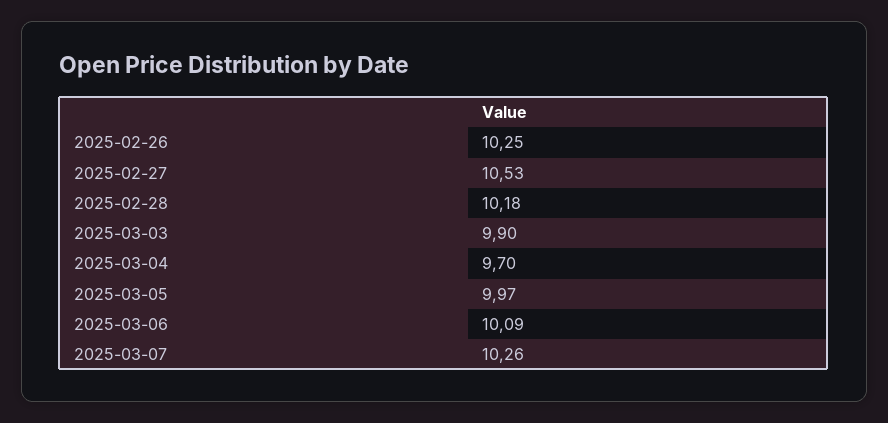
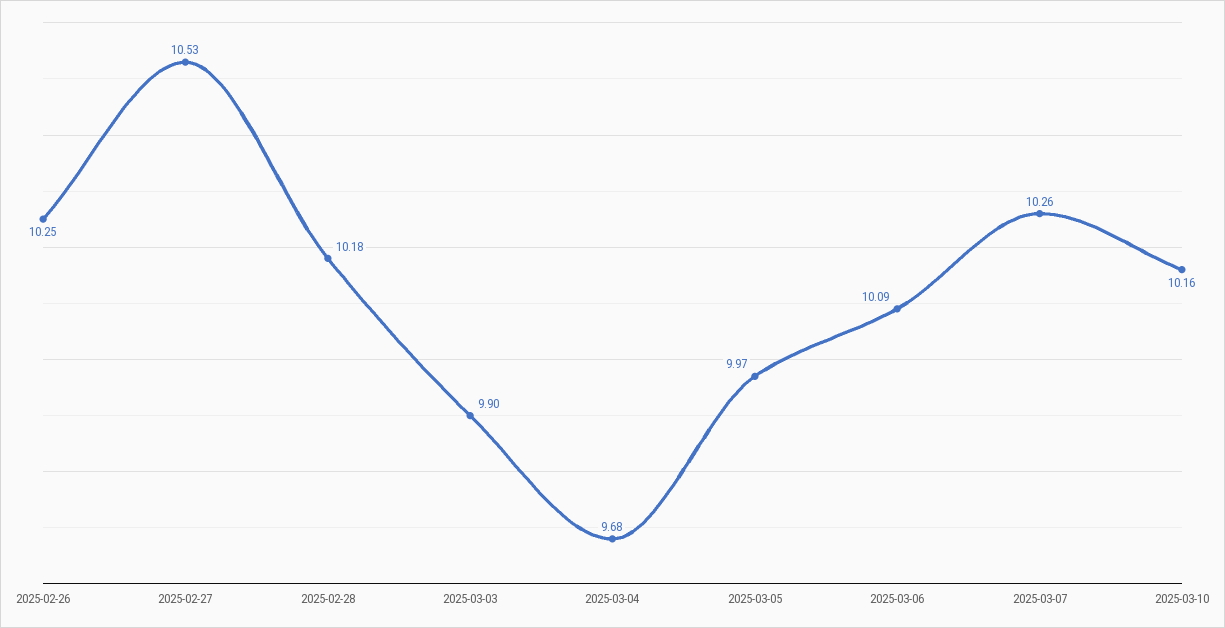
  {
    "2025-02-26": 10.25,
    "2025-02-27": 10.53,
    "2025-02-28": 10.18,
    "2025-03-03": 9.9,
-   "2025-03-04": 9.7,
+   "2025-03-04": 9.68,
    "2025-03-05": 9.97,
    "2025-03-06": 10.09,
-   "2025-03-07": 10.26
+   "2025-03-07": 10.26,
+   "2025-03-10": 10.16
  }

